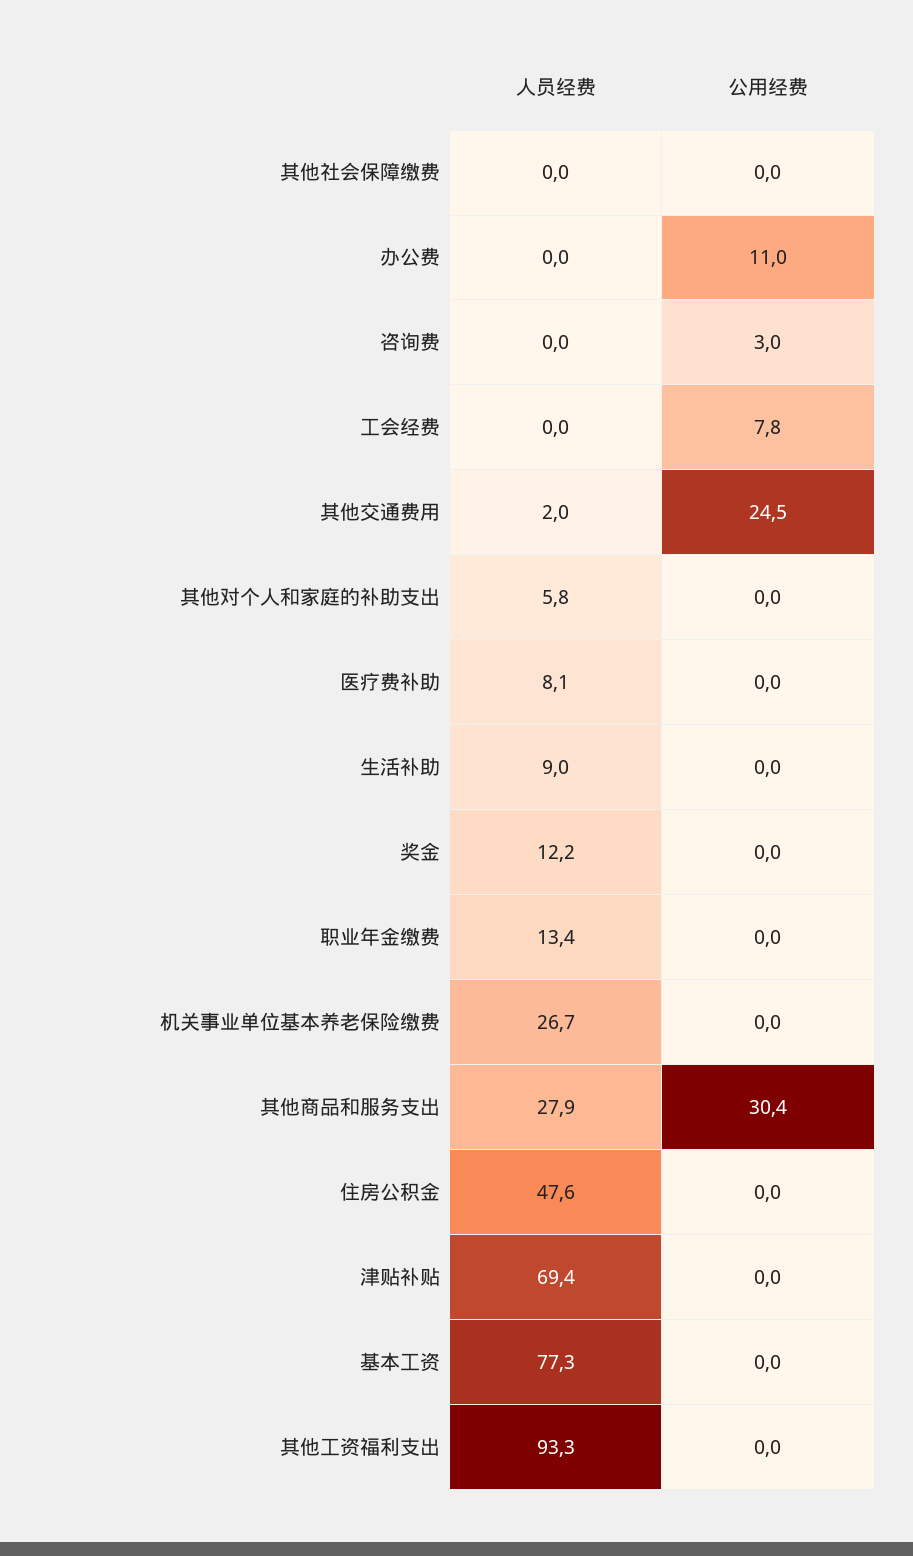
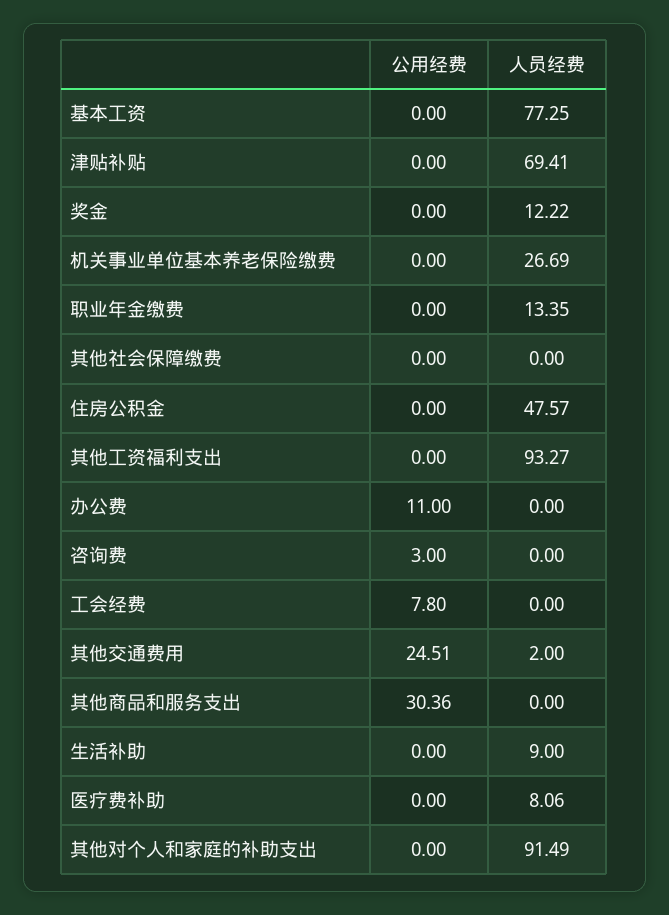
  {
    "人员经费": {
      "其他社会保障缴费": 0,
      "办公费": 0,
      "咨询费": 0,
      "工会经费": 0,
      "其他交通费用": 2,
-     "其他对个人和家庭的补助支出": 5.8,
+     "其他对个人和家庭的补助支出": 91.49,
      "医疗费补助": 8.06,
      "生活补助": 9,
      "奖金": 12.22,
      "职业年金缴费": 13.35,
      "机关事业单位基本养老保险缴费": 26.69,
-     "其他商品和服务支出": 27.9,
+     "其他商品和服务支出": 0,
      "住房公积金": 47.57,
      "津贴补贴": 69.41,
      "基本工资": 77.25,
      "其他工资福利支出": 93.27
    },
    "公用经费": {
      "其他社会保障缴费": 0,
      "办公费": 11,
      "咨询费": 3,
      "工会经费": 7.8,
      "其他交通费用": 24.51,
      "其他对个人和家庭的补助支出": 0,
      "医疗费补助": 0,
      "生活补助": 0,
      "奖金": 0,
      "职业年金缴费": 0,
      "机关事业单位基本养老保险缴费": 0,
      "其他商品和服务支出": 30.36,
      "住房公积金": 0,
      "津贴补贴": 0,
      "基本工资": 0,
      "其他工资福利支出": 0
    }
  }

